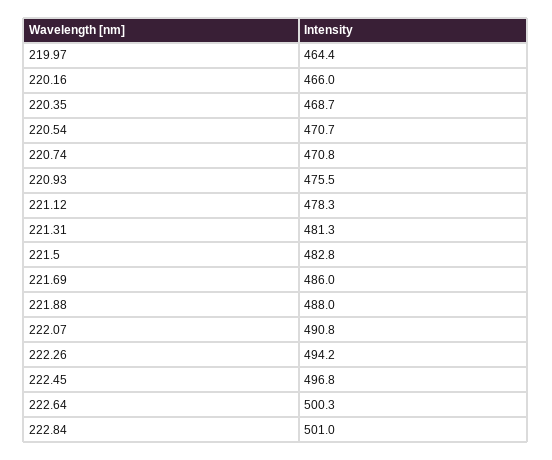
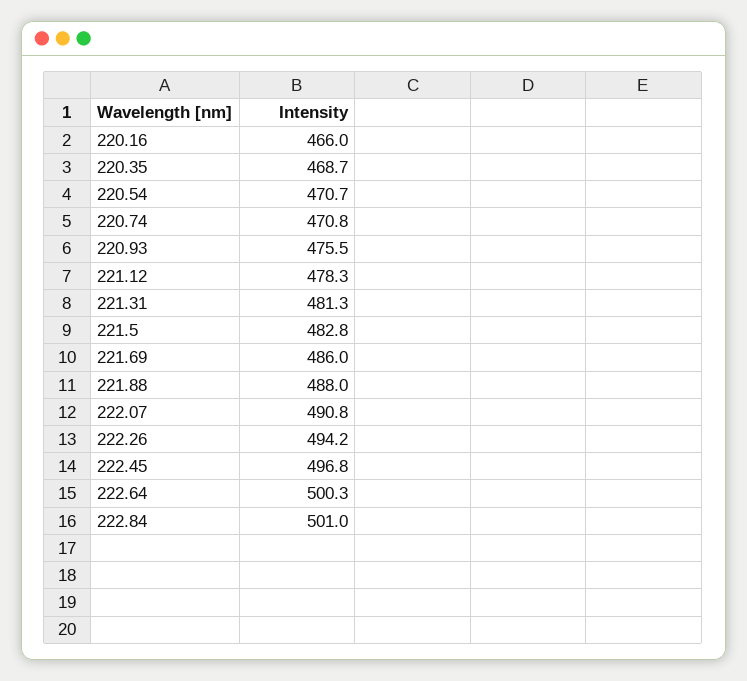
  {
-   "219.97": 464.4,
    "220.16": 466,
    "220.35": 468.7,
    "220.54": 470.7,
    "220.74": 470.8,
    "220.93": 475.5,
    "221.12": 478.3,
    "221.31": 481.3,
    "221.5": 482.8,
    "221.69": 486,
    "221.88": 488,
    "222.07": 490.8,
    "222.26": 494.2,
    "222.45": 496.8,
    "222.64": 500.3,
    "222.84": 501
  }

